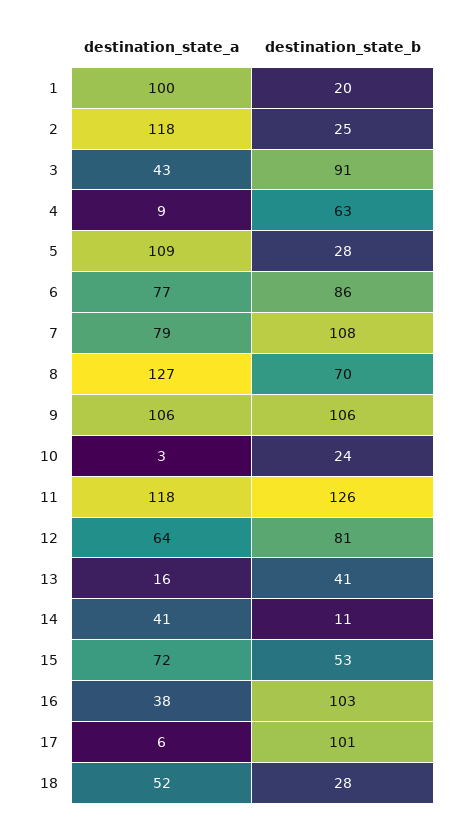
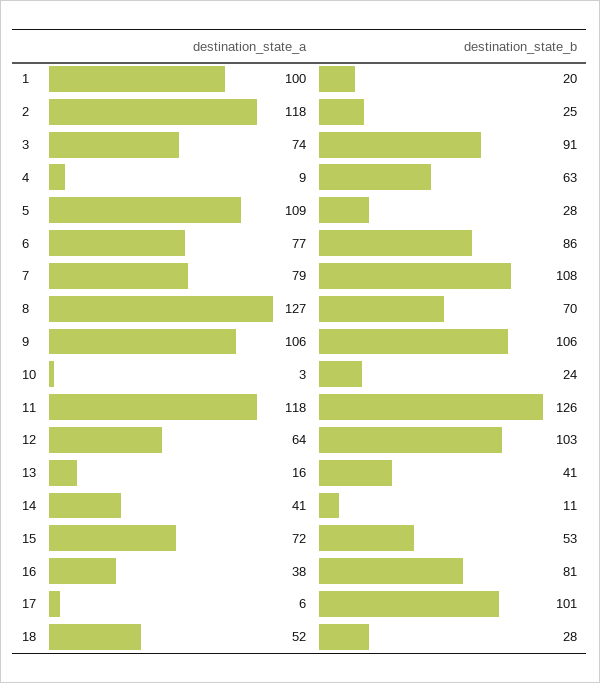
  {
    "destination_state_a": {
      "1": 100,
      "2": 118,
-     "3": 43,
+     "3": 74,
      "4": 9,
      "5": 109,
      "6": 77,
      "7": 79,
      "8": 127,
      "9": 106,
      "10": 3,
      "11": 118,
      "12": 64,
      "13": 16,
      "14": 41,
      "15": 72,
      "16": 38,
      "17": 6,
      "18": 52
    },
    "destination_state_b": {
      "1": 20,
      "2": 25,
      "3": 91,
      "4": 63,
      "5": 28,
      "6": 86,
      "7": 108,
      "8": 70,
      "9": 106,
      "10": 24,
      "11": 126,
-     "12": 81,
+     "12": 103,
      "13": 41,
      "14": 11,
      "15": 53,
-     "16": 103,
+     "16": 81,
      "17": 101,
      "18": 28
    }
  }

